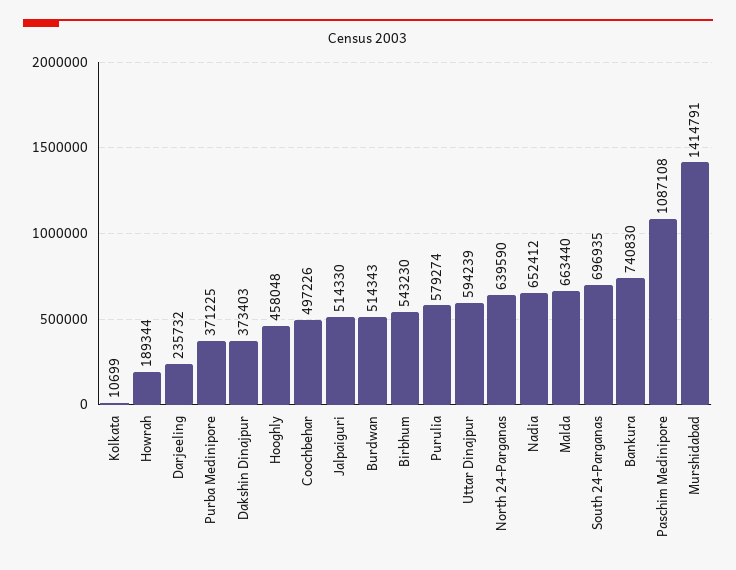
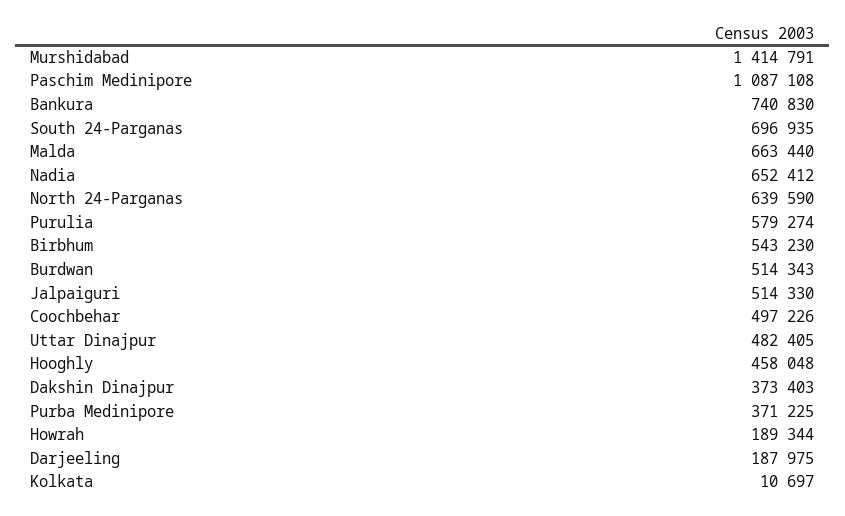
  {
-   "Kolkata": 10699,
+   "Kolkata": 10697,
    "Howrah": 189344,
-   "Darjeeling": 235732,
+   "Darjeeling": 187975,
    "Purba Medinipore": 371225,
    "Dakshin Dinajpur": 373403,
    "Hooghly": 458048,
    "Coochbehar": 497226,
    "Jalpaiguri": 514330,
    "Burdwan": 514343,
    "Birbhum": 543230,
    "Purulia": 579274,
-   "Uttar Dinajpur": 594239,
+   "Uttar Dinajpur": 482405,
    "North 24-Parganas": 639590,
    "Nadia": 652412,
    "Malda": 663440,
    "South 24-Parganas": 696935,
    "Bankura": 740830,
    "Paschim Medinipore": 1087108,
    "Murshidabad": 1414791
  }

